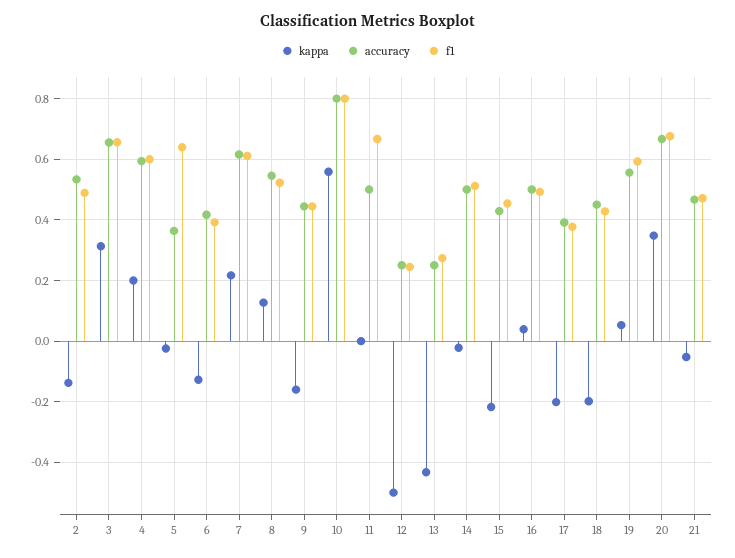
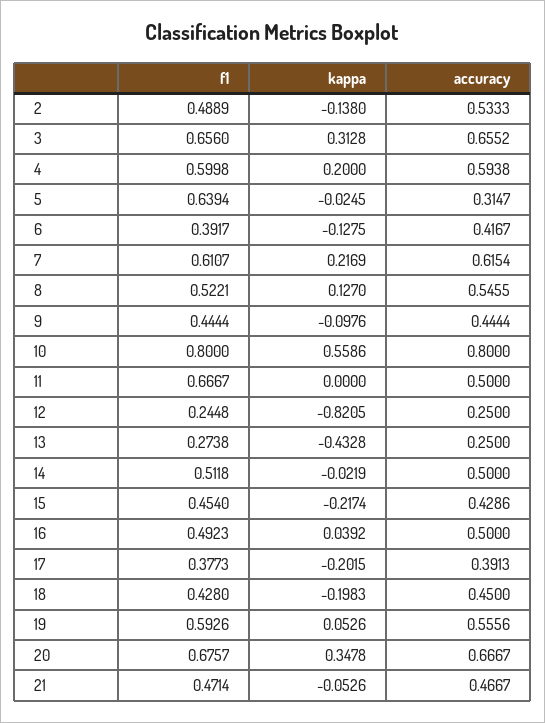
  {
    "kappa": {
      "2": -0.138,
      "3": 0.3128,
      "4": 0.2,
      "5": -0.0245,
      "6": -0.1275,
      "7": 0.2169,
      "8": 0.127,
-     "9": -0.16,
+     "9": -0.0976,
      "10": 0.5586,
      "11": 0,
-     "12": -0.5,
+     "12": -0.8205,
      "13": -0.4328,
      "14": -0.0219,
      "15": -0.2174,
      "16": 0.0392,
      "17": -0.2015,
      "18": -0.1983,
      "19": 0.0526,
      "20": 0.3478,
      "21": -0.0526
    },
    "accuracy": {
      "2": 0.5333,
      "3": 0.6552,
      "4": 0.5938,
-     "5": 0.36,
+     "5": 0.3147,
      "6": 0.4167,
      "7": 0.6154,
      "8": 0.5455,
      "9": 0.4444,
      "10": 0.8,
      "11": 0.5,
      "12": 0.25,
      "13": 0.25,
      "14": 0.5,
      "15": 0.4286,
      "16": 0.5,
      "17": 0.3913,
      "18": 0.45,
      "19": 0.5556,
      "20": 0.6667,
      "21": 0.4667
    },
    "f1": {
      "2": 0.4889,
      "3": 0.656,
      "4": 0.5998,
      "5": 0.6394,
      "6": 0.3917,
      "7": 0.6107,
      "8": 0.5221,
      "9": 0.4444,
      "10": 0.8,
      "11": 0.6667,
      "12": 0.2448,
      "13": 0.2738,
      "14": 0.5118,
      "15": 0.454,
      "16": 0.4923,
      "17": 0.3773,
      "18": 0.428,
      "19": 0.5926,
      "20": 0.6757,
      "21": 0.4714
    }
  }

